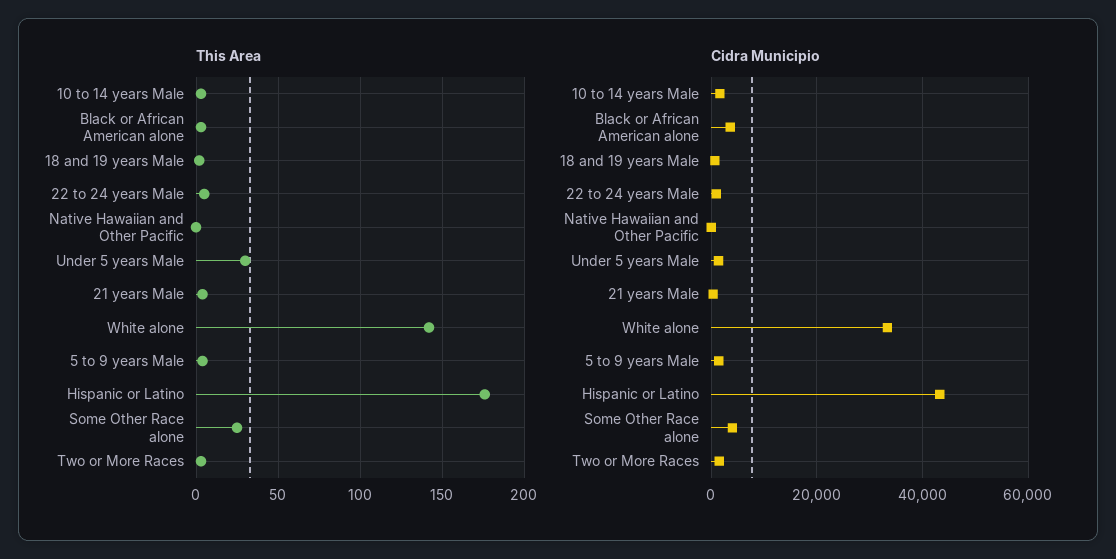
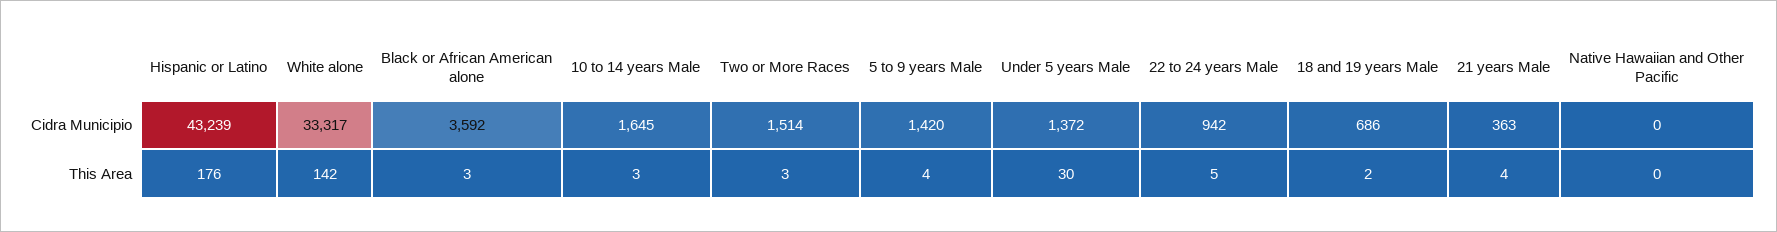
  {
    "This Area": {
      "10 to 14 years Male": 3,
      "Black or African American alone": 3,
      "18 and 19 years Male": 2,
      "22 to 24 years Male": 5,
      "Native Hawaiian and Other Pacific": 0,
      "Under 5 years Male": 30,
      "21 years Male": 4,
      "White alone": 142,
      "5 to 9 years Male": 4,
      "Hispanic or Latino": 176,
-     "Some Other Race alone": 25,
      "Two or More Races": 3
    },
    "Cidra Municipio": {
      "10 to 14 years Male": 1645,
      "Black or African American alone": 3592,
      "18 and 19 years Male": 686,
      "22 to 24 years Male": 942,
      "Native Hawaiian and Other Pacific": 0,
      "Under 5 years Male": 1372,
      "21 years Male": 363,
      "White alone": 33317,
      "5 to 9 years Male": 1420,
      "Hispanic or Latino": 43239,
-     "Some Other Race alone": 4000,
      "Two or More Races": 1514
    }
  }

